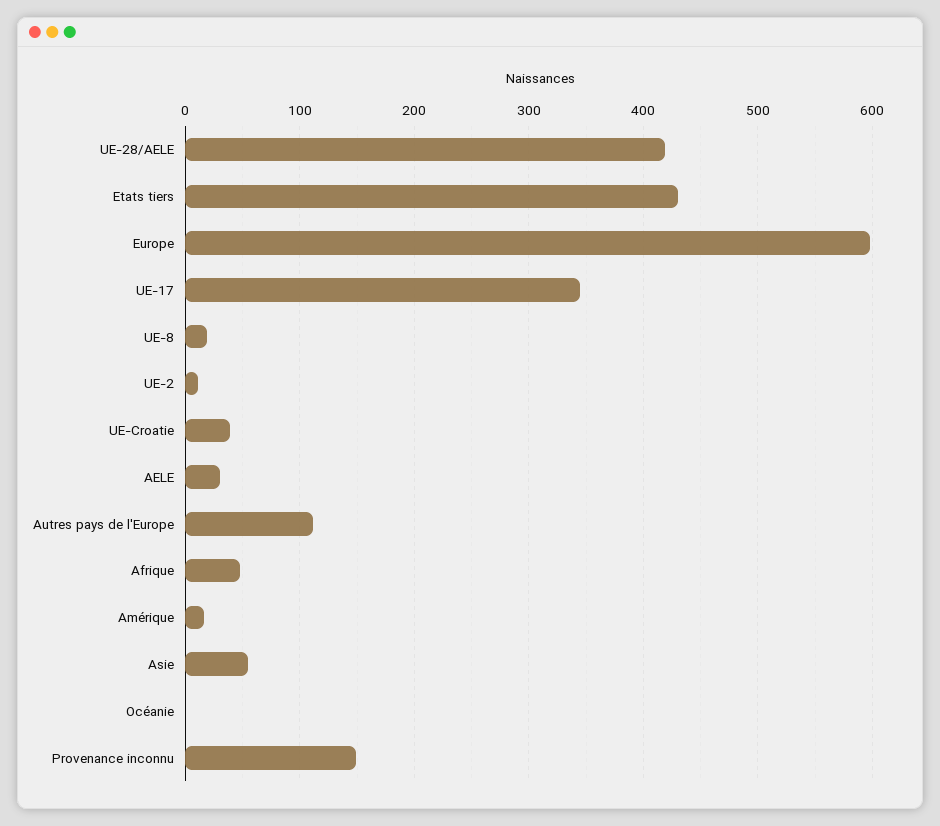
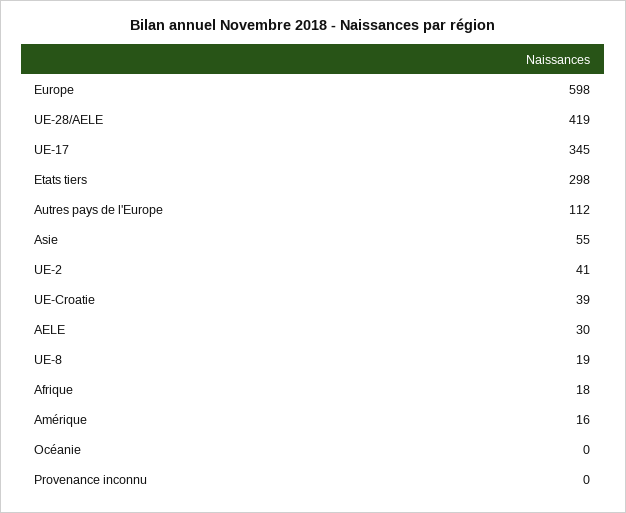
  {
    "UE-28/AELE": 419,
-   "Etats tiers": 430,
+   "Etats tiers": 298,
    "Europe": 598,
    "UE-17": 345,
    "UE-8": 19,
-   "UE-2": 10,
+   "UE-2": 41,
    "UE-Croatie": 39,
    "AELE": 30,
    "Autres pays de l'Europe": 112,
-   "Afrique": 50,
+   "Afrique": 18,
    "Amérique": 16,
    "Asie": 55,
    "Océanie": 0,
-   "Provenance inconnu": 150
+   "Provenance inconnu": 0
  }

